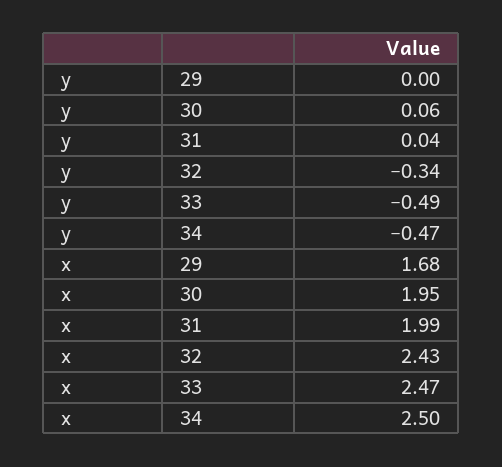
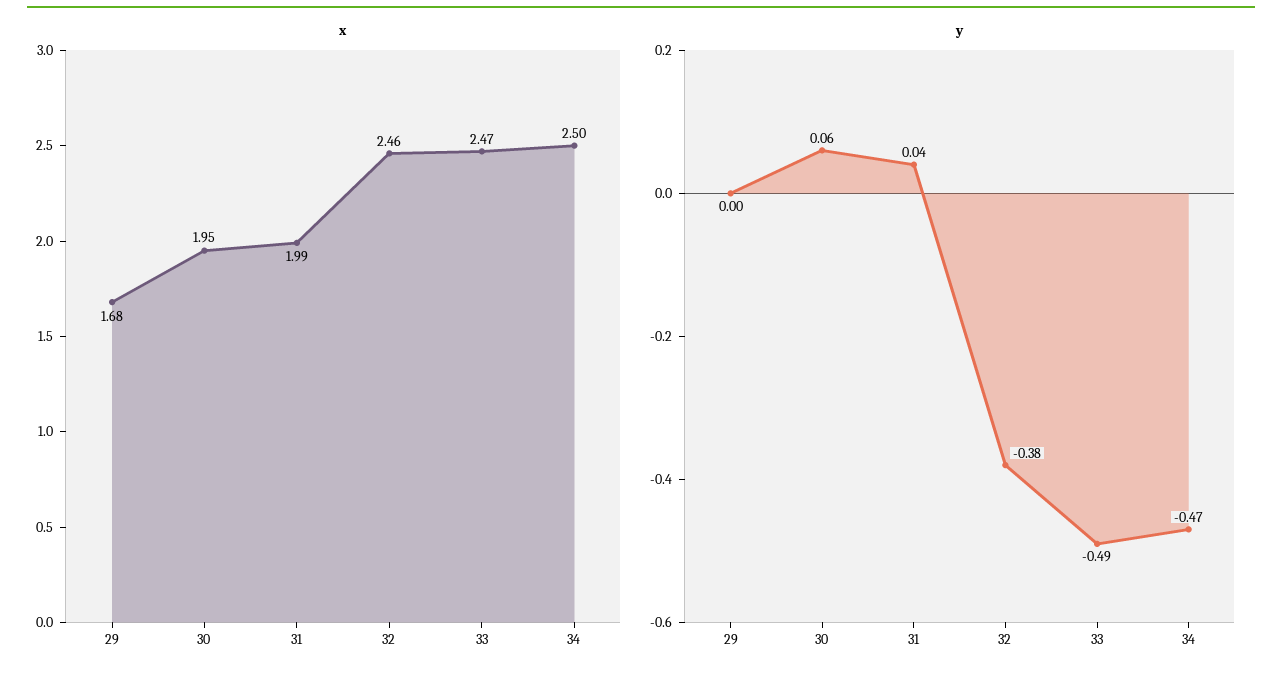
  {
    "y": {
      "29": 0,
      "30": 0.06,
      "31": 0.04,
-     "32": -0.34,
+     "32": -0.38,
      "33": -0.49,
      "34": -0.47
    },
    "x": {
      "29": 1.68,
      "30": 1.95,
      "31": 1.99,
-     "32": 2.43,
+     "32": 2.46,
      "33": 2.47,
      "34": 2.5
    }
  }

